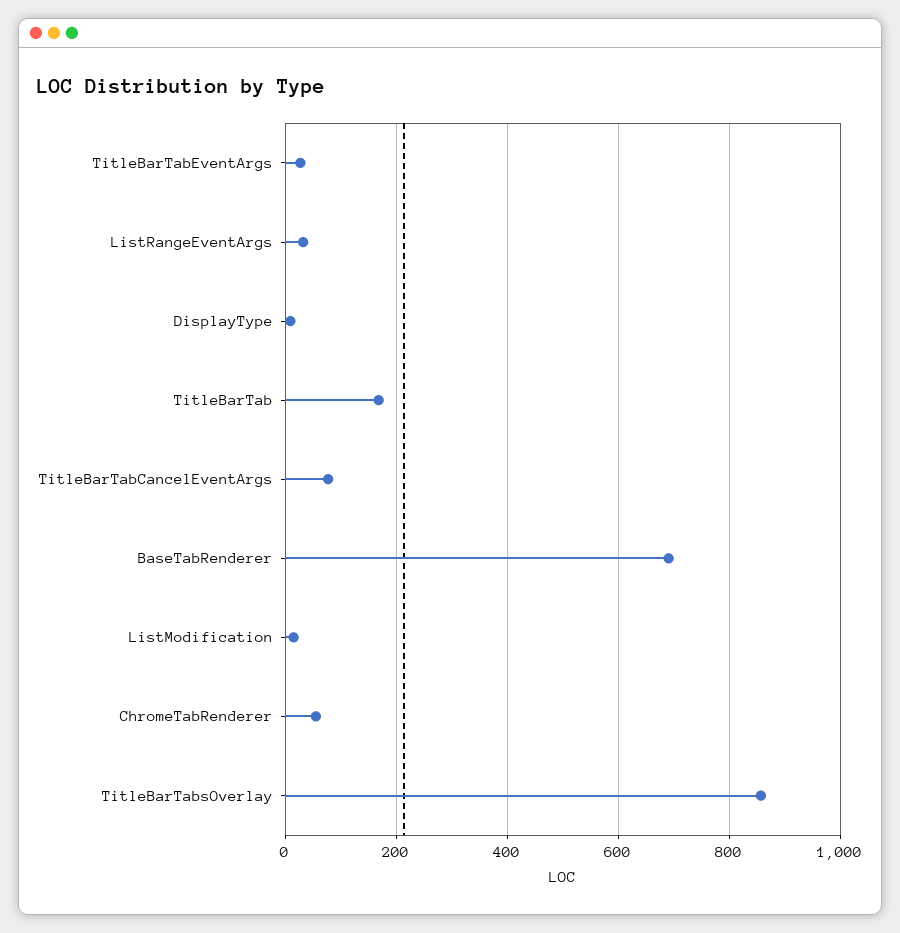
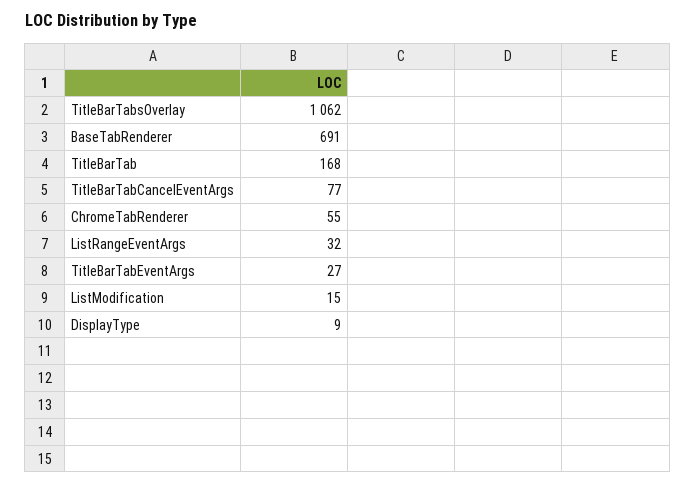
  {
    "TitleBarTabEventArgs": 27,
    "ListRangeEventArgs": 32,
    "DisplayType": 9,
    "TitleBarTab": 168,
    "TitleBarTabCancelEventArgs": 77,
    "BaseTabRenderer": 691,
    "ListModification": 15,
    "ChromeTabRenderer": 55,
-   "TitleBarTabsOverlay": 860
+   "TitleBarTabsOverlay": 1062
  }

